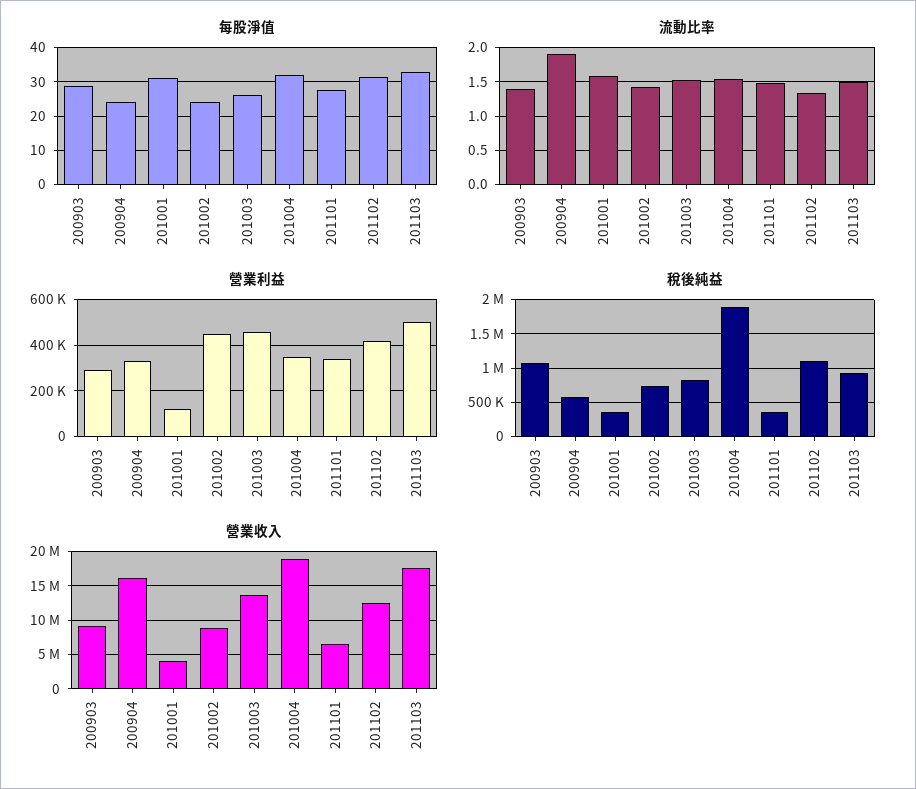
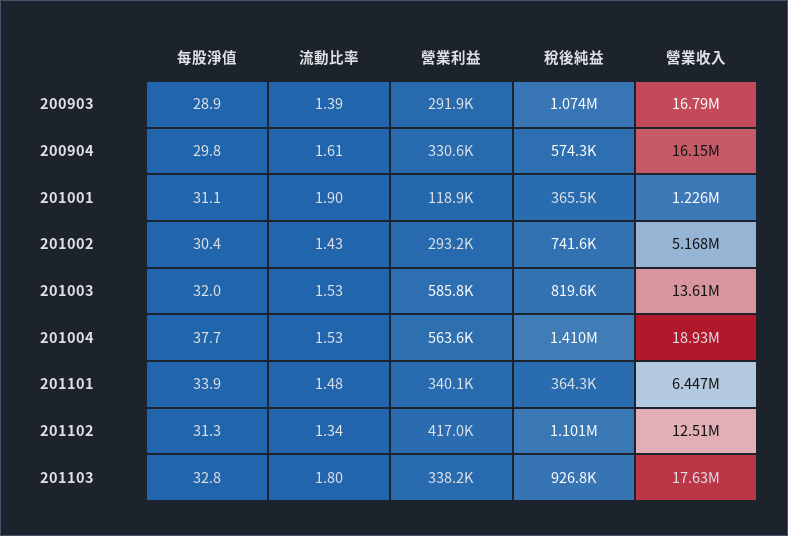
  {
    "每股淨值": {
      "200903": 28.9,
-     "200904": 24,
+     "200904": 29.8,
      "201001": 31.1,
-     "201002": 24,
+     "201002": 30.4,
-     "201003": 26,
+     "201003": 32,
-     "201004": 32,
+     "201004": 37.7,
-     "201101": 28,
+     "201101": 33.9,
      "201102": 31.3,
      "201103": 32.8
    },
    "流動比率": {
      "200903": 1.39,
-     "200904": 1.9,
+     "200904": 1.61,
-     "201001": 1.6,
+     "201001": 1.9,
      "201002": 1.43,
      "201003": 1.53,
      "201004": 1.53,
      "201101": 1.48,
      "201102": 1.34,
-     "201103": 1.5
+     "201103": 1.8
    },
    "營業利益": {
      "200903": 291900,
      "200904": 330600,
      "201001": 118900,
-     "201002": 450000,
+     "201002": 293200,
-     "201003": 450000,
+     "201003": 585800,
-     "201004": 350000,
+     "201004": 563600,
      "201101": 340100,
      "201102": 417000,
-     "201103": 500000
+     "201103": 338200
    },
    "稅後純益": {
      "200903": 1074000,
      "200904": 574300,
      "201001": 365500,
      "201002": 741600,
      "201003": 819600,
-     "201004": 1900000,
+     "201004": 1410000,
      "201101": 364300,
      "201102": 1101000,
      "201103": 926800
    },
    "營業收入": {
-     "200903": 9000000,
+     "200903": 16790000,
      "200904": 16150000,
-     "201001": 4000000,
+     "201001": 1226000,
-     "201002": 9000000,
+     "201002": 5168000,
      "201003": 13610000,
      "201004": 18930000,
      "201101": 6447000,
      "201102": 12510000,
      "201103": 17630000
    }
  }

